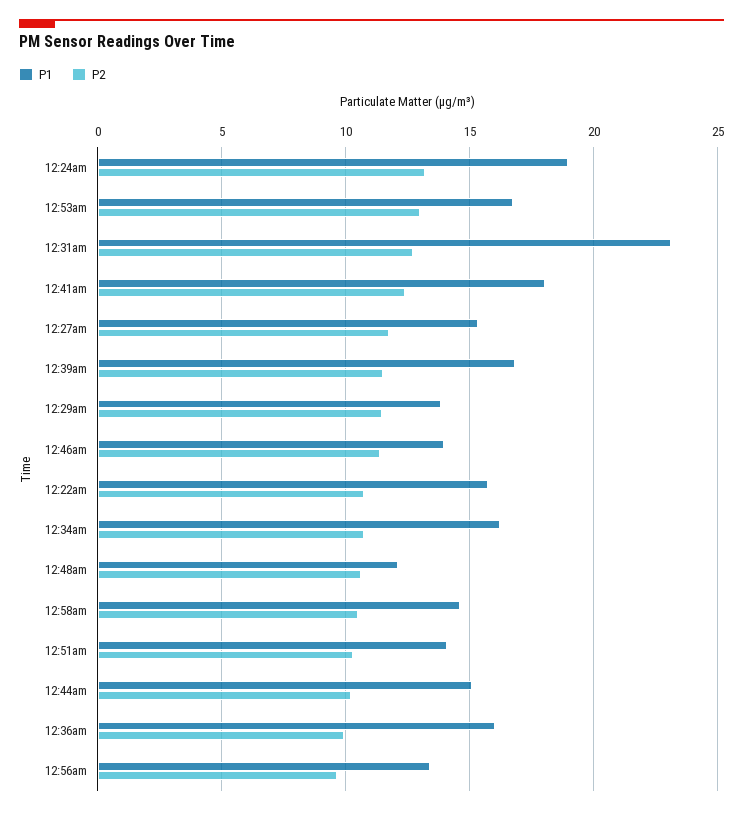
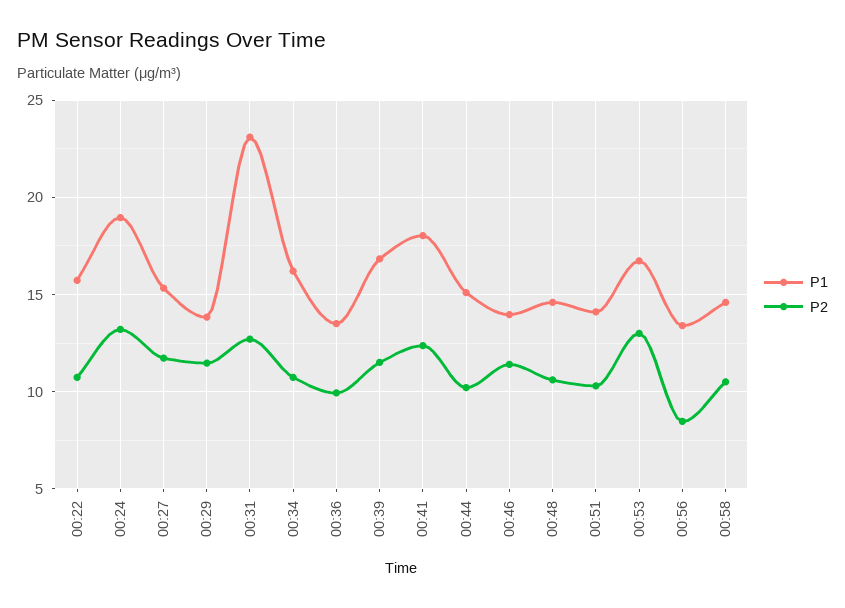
  {
    "P1": {
      "12:24am": 19,
      "12:53am": 16.5,
      "12:31am": 23,
      "12:41am": 18,
      "12:27am": 15.5,
      "12:39am": 17,
      "12:29am": 14,
      "12:46am": 14,
      "12:22am": 15.5,
      "12:34am": 16,
-     "12:48am": 12,
+     "12:48am": 14.5,
      "12:58am": 14.5,
      "12:51am": 14,
      "12:44am": 15,
-     "12:36am": 16,
+     "12:36am": 13.5,
      "12:56am": 13.5
    },
    "P2": {
      "12:24am": 13,
      "12:53am": 13,
      "12:31am": 12.5,
      "12:41am": 12.5,
      "12:27am": 11.5,
      "12:39am": 11.5,
      "12:29am": 11.5,
      "12:46am": 11.5,
      "12:22am": 10.5,
      "12:34am": 10.5,
      "12:48am": 10.5,
      "12:58am": 10.5,
      "12:51am": 10.5,
      "12:44am": 10,
      "12:36am": 10,
-     "12:56am": 9.5
+     "12:56am": 8.5
    }
  }

